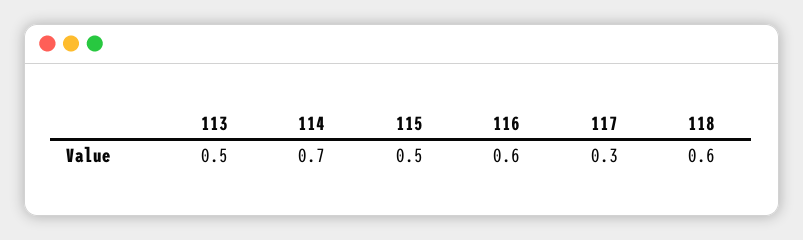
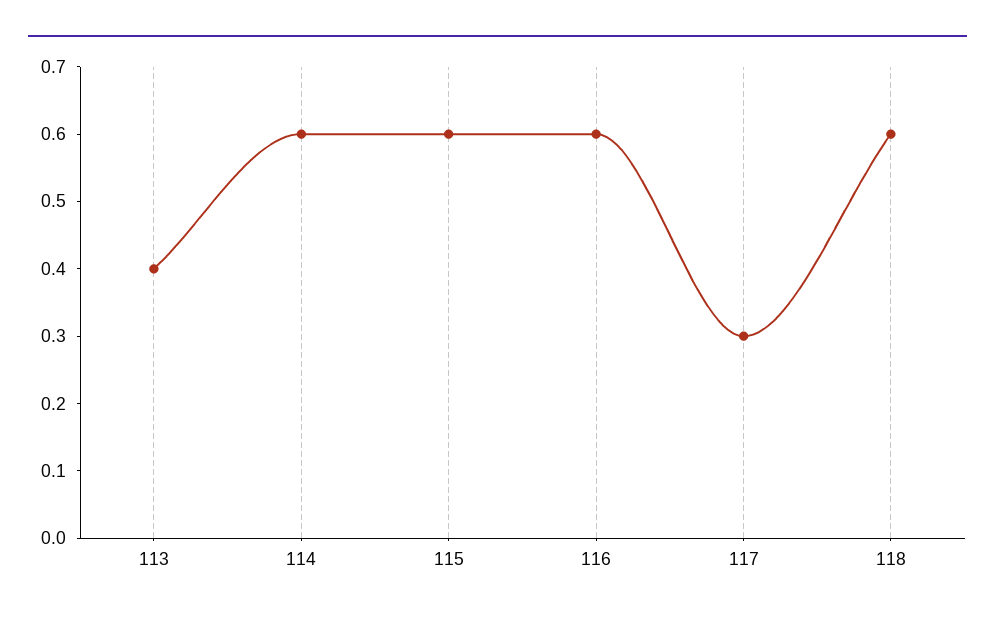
  {
-   "113": 0.5,
+   "113": 0.4,
-   "114": 0.7,
+   "114": 0.6,
-   "115": 0.5,
+   "115": 0.6,
    "116": 0.6,
    "117": 0.3,
    "118": 0.6
  }

